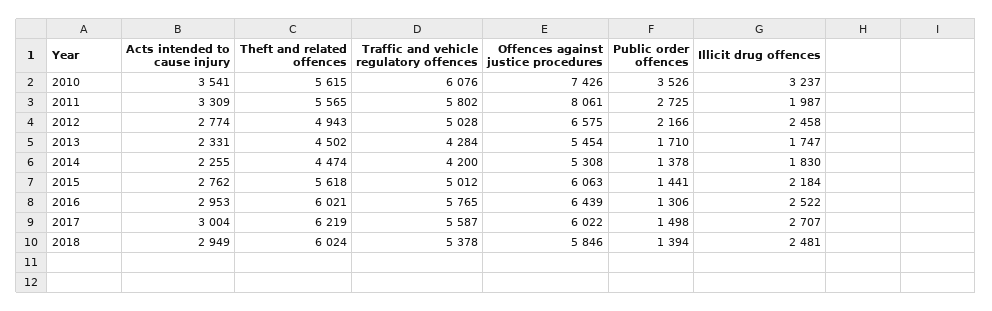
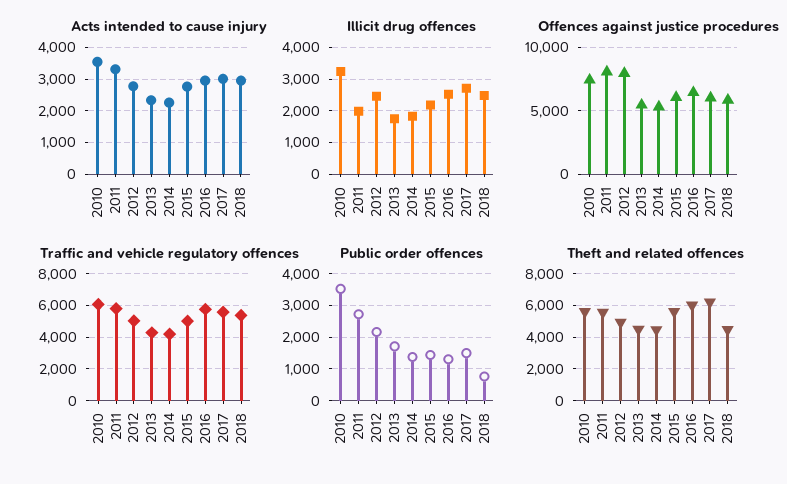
  {
    "Acts intended to cause injury": {
      "2010": 3541,
      "2011": 3309,
      "2012": 2774,
      "2013": 2331,
      "2014": 2255,
      "2015": 2762,
      "2016": 2953,
      "2017": 3004,
      "2018": 2949
    },
    "Theft and related offences": {
      "2010": 5615,
      "2011": 5565,
      "2012": 4943,
      "2013": 4502,
      "2014": 4474,
      "2015": 5618,
      "2016": 6021,
      "2017": 6219,
-     "2018": 6024
+     "2018": 4500
    },
    "Traffic and vehicle regulatory offences": {
      "2010": 6076,
      "2011": 5802,
      "2012": 5028,
      "2013": 4284,
      "2014": 4200,
      "2015": 5012,
      "2016": 5765,
      "2017": 5587,
      "2018": 5378
    },
    "Offences against justice procedures": {
      "2010": 7426,
      "2011": 8061,
-     "2012": 6575,
+     "2012": 8000,
      "2013": 5454,
      "2014": 5308,
      "2015": 6063,
      "2016": 6439,
      "2017": 6022,
      "2018": 5846
    },
    "Public order offences": {
      "2010": 3526,
      "2011": 2725,
      "2012": 2166,
      "2013": 1710,
      "2014": 1378,
      "2015": 1441,
      "2016": 1306,
      "2017": 1498,
-     "2018": 1394
+     "2018": 800
    },
    "Illicit drug offences": {
      "2010": 3237,
      "2011": 1987,
      "2012": 2458,
      "2013": 1747,
      "2014": 1830,
      "2015": 2184,
      "2016": 2522,
      "2017": 2707,
      "2018": 2481
    }
  }

